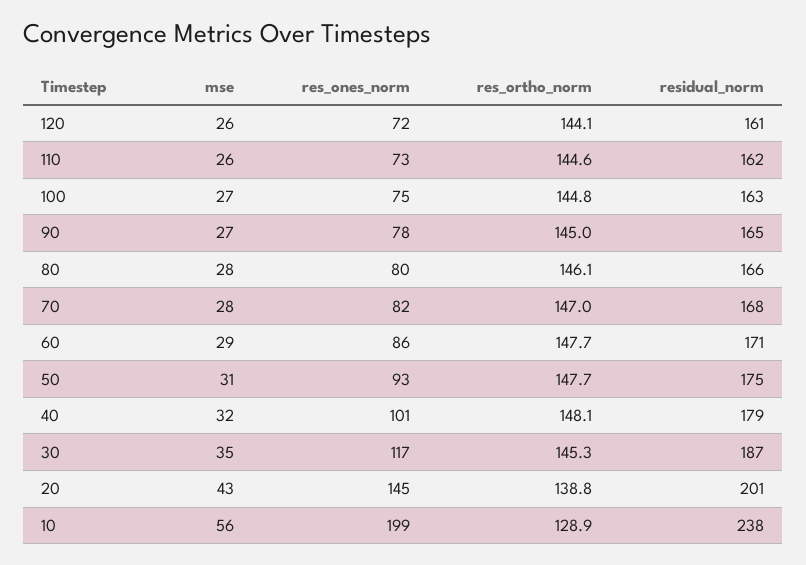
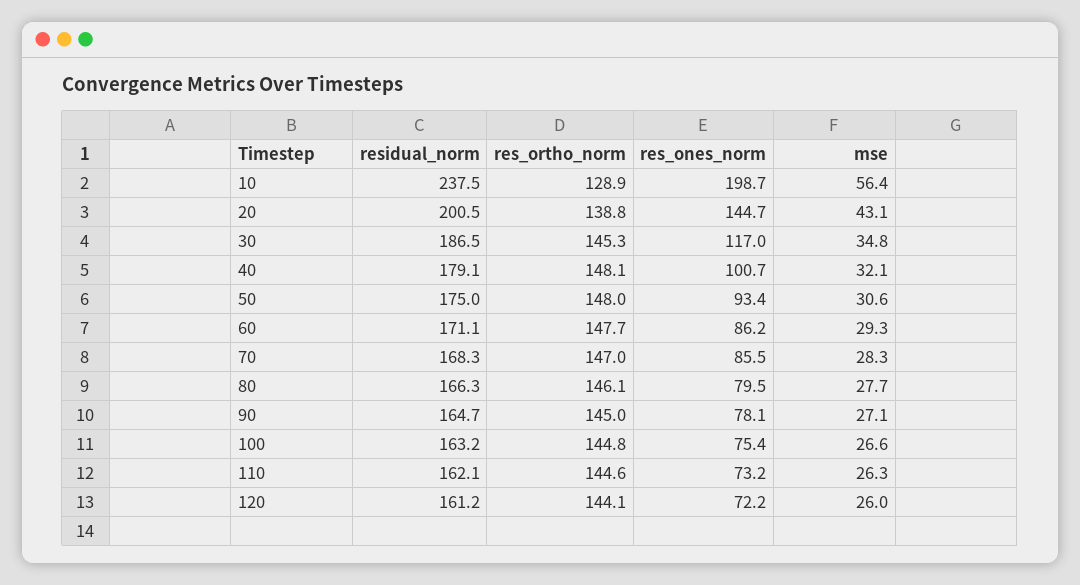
  {
    "mse": {
      "120": 26,
      "110": 26.3,
      "100": 26.6,
      "90": 27.1,
      "80": 27.7,
      "70": 28.3,
      "60": 29.3,
      "50": 30.6,
      "40": 32.1,
      "30": 34.8,
      "20": 43.1,
      "10": 56.4
    },
    "res_ones_norm": {
      "120": 72.2,
      "110": 73.2,
      "100": 75.4,
      "90": 78.1,
      "80": 79.5,
-     "70": 82,
+     "70": 85.5,
      "60": 86.2,
      "50": 93.4,
      "40": 100.7,
      "30": 117,
      "20": 144.7,
      "10": 198.7
    },
    "res_ortho_norm": {
      "120": 144.1,
      "110": 144.6,
      "100": 144.8,
      "90": 145,
      "80": 146.1,
      "70": 147,
      "60": 147.7,
-     "50": 147.7,
+     "50": 148,
      "40": 148.1,
      "30": 145.3,
      "20": 138.8,
      "10": 128.9
    },
    "residual_norm": {
      "120": 161.2,
      "110": 162.1,
      "100": 163.2,
      "90": 164.7,
      "80": 166.3,
      "70": 168.3,
      "60": 171.1,
      "50": 175,
      "40": 179.1,
      "30": 186.5,
      "20": 200.5,
      "10": 237.5
    }
  }

